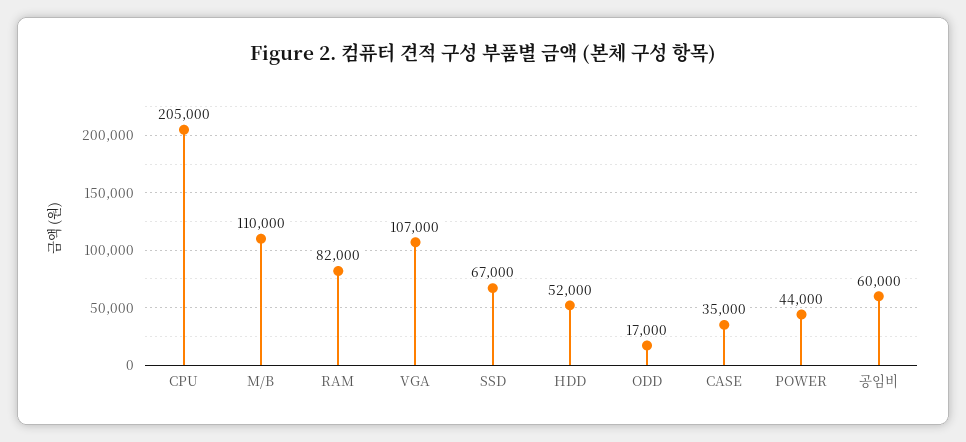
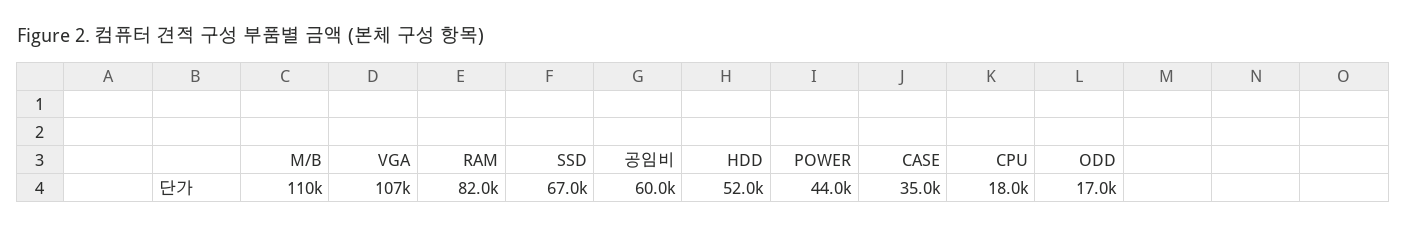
  {
-   "CPU": 205000,
+   "CPU": 18000,
    "M/B": 110000,
    "RAM": 82000,
    "VGA": 107000,
    "SSD": 67000,
    "HDD": 52000,
    "ODD": 17000,
    "CASE": 35000,
    "POWER": 44000,
    "공임비": 60000
  }

